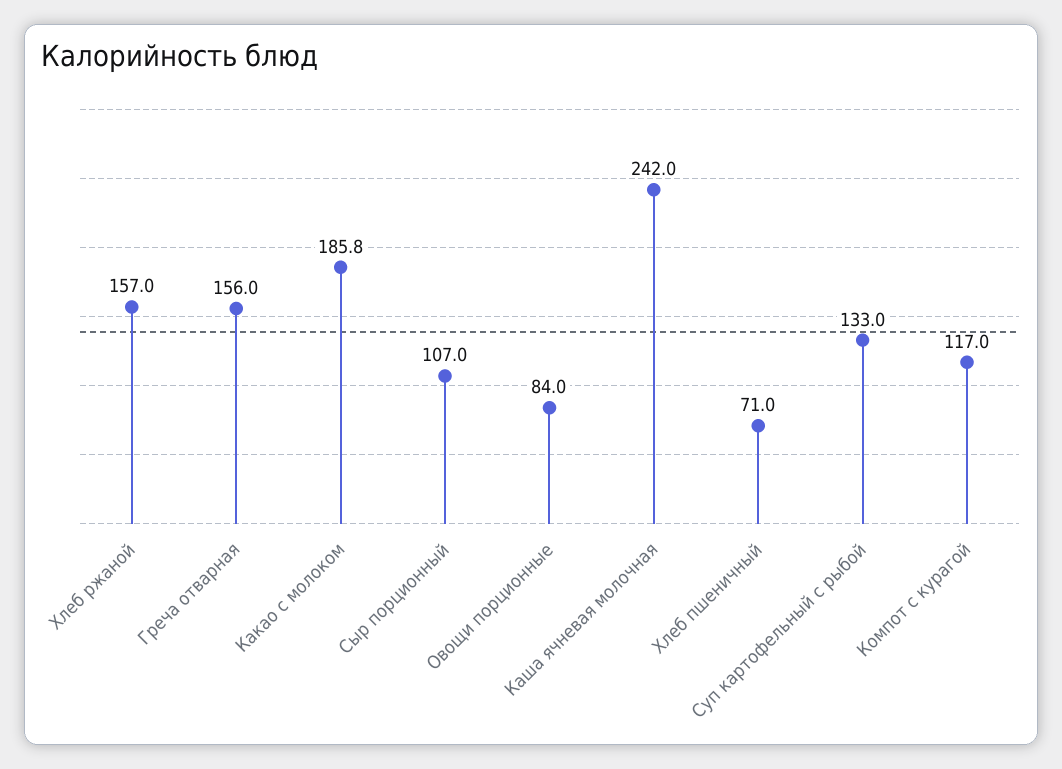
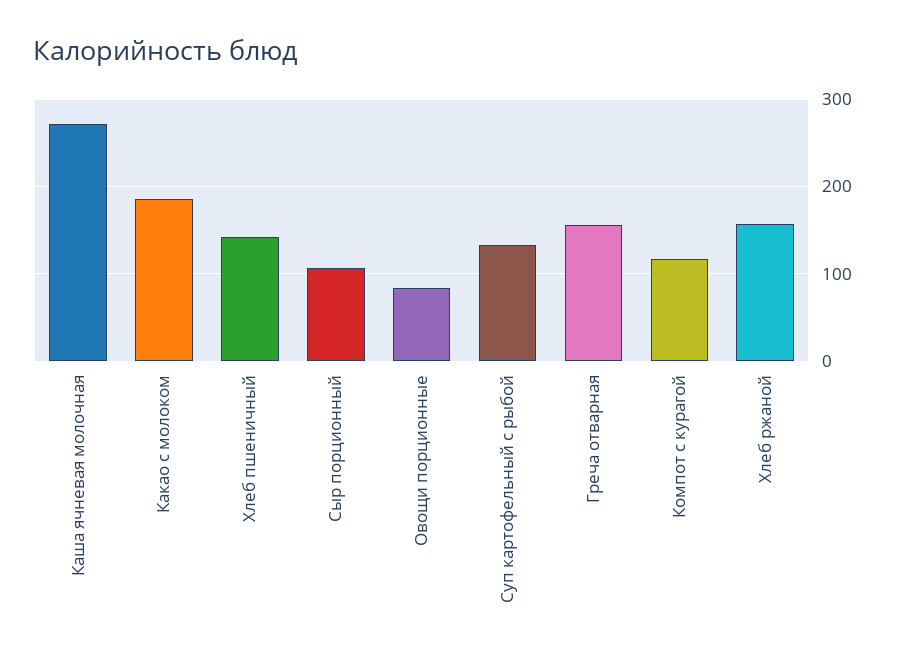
  {
    "Хлеб ржаной": 157,
    "Греча отварная": 156,
    "Какао с молоком": 185.8,
    "Сыр порционный": 107,
    "Овощи порционные": 84,
-   "Каша ячневая молочная": 242,
+   "Каша ячневая молочная": 270,
-   "Хлеб пшеничный": 71,
+   "Хлеб пшеничный": 140,
    "Суп картофельный с рыбой": 133,
    "Компот с курагой": 117
  }

